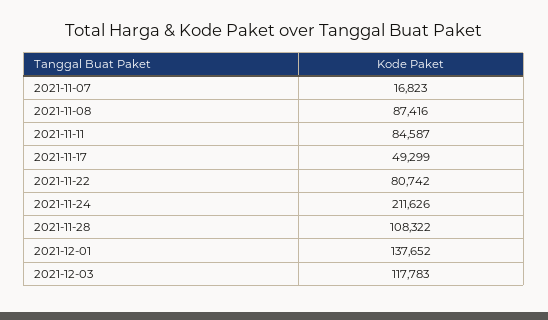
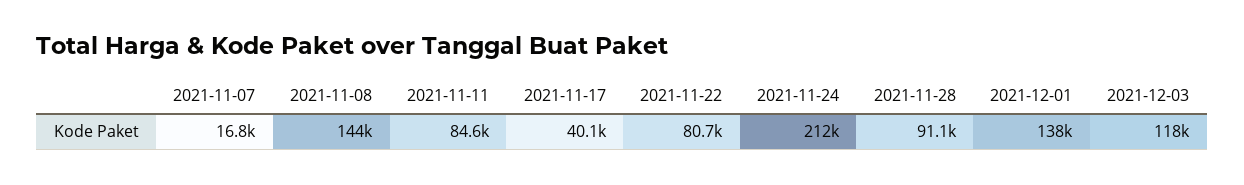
  {
    "2021-11-07": 16823,
-   "2021-11-08": 87416,
+   "2021-11-08": 144000,
    "2021-11-11": 84587,
-   "2021-11-17": 49299,
+   "2021-11-17": 40100,
    "2021-11-22": 80742,
    "2021-11-24": 211626,
-   "2021-11-28": 108322,
+   "2021-11-28": 91100,
    "2021-12-01": 137652,
    "2021-12-03": 117783
  }

